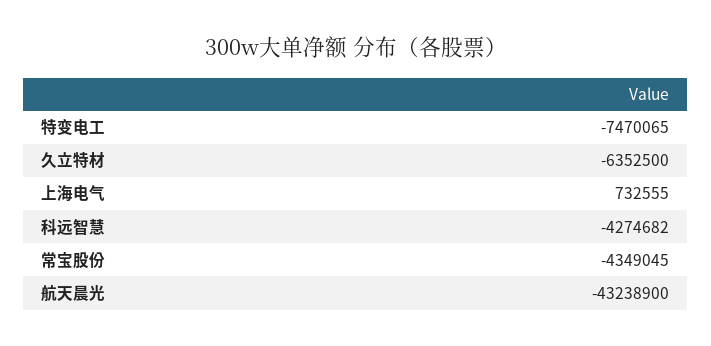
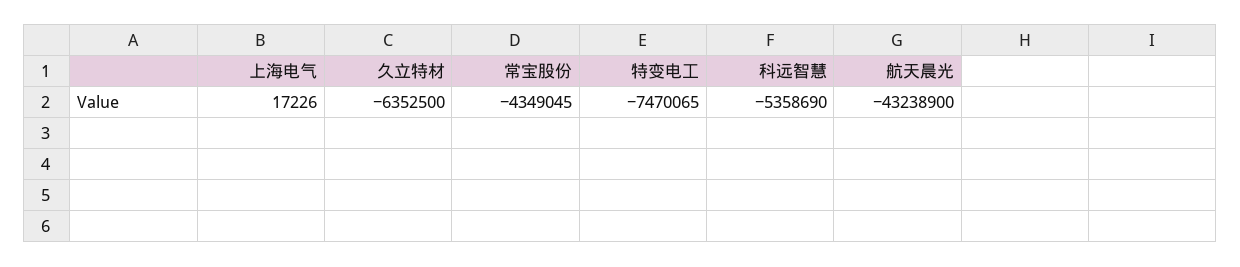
  {
    "特变电工": -7470065,
    "久立特材": -6352500,
-   "上海电气": 732555,
+   "上海电气": 17226,
-   "科远智慧": -4274682,
+   "科远智慧": -5358690,
    "常宝股份": -4349045,
    "航天晨光": -43238900
  }

